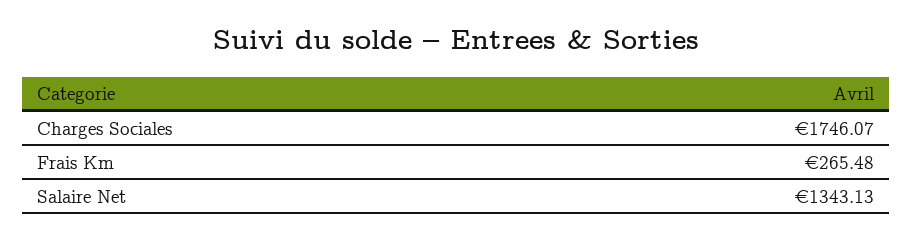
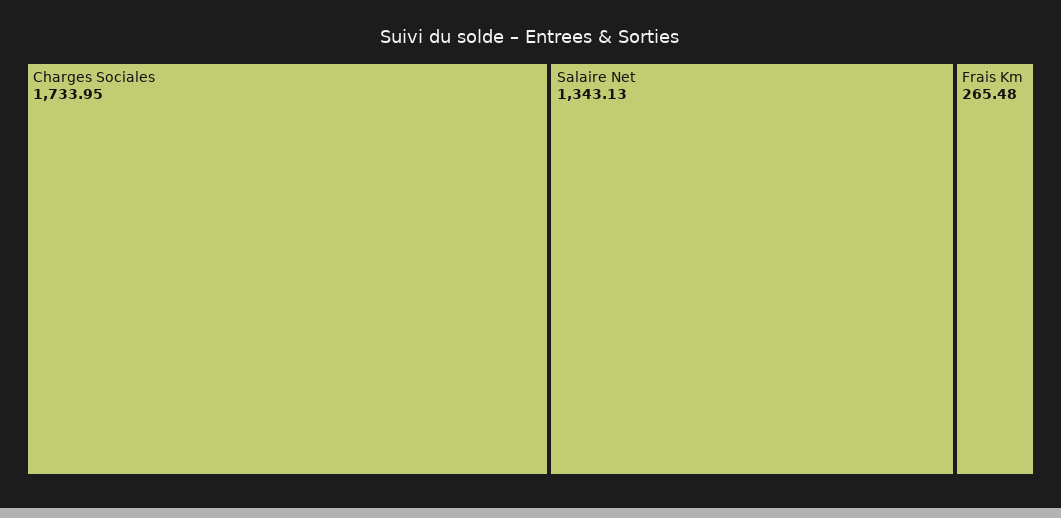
  {
-   "Charges Sociales": 1746.07,
+   "Charges Sociales": 1733.95,
    "Frais Km": 265.48,
    "Salaire Net": 1343.13
  }

